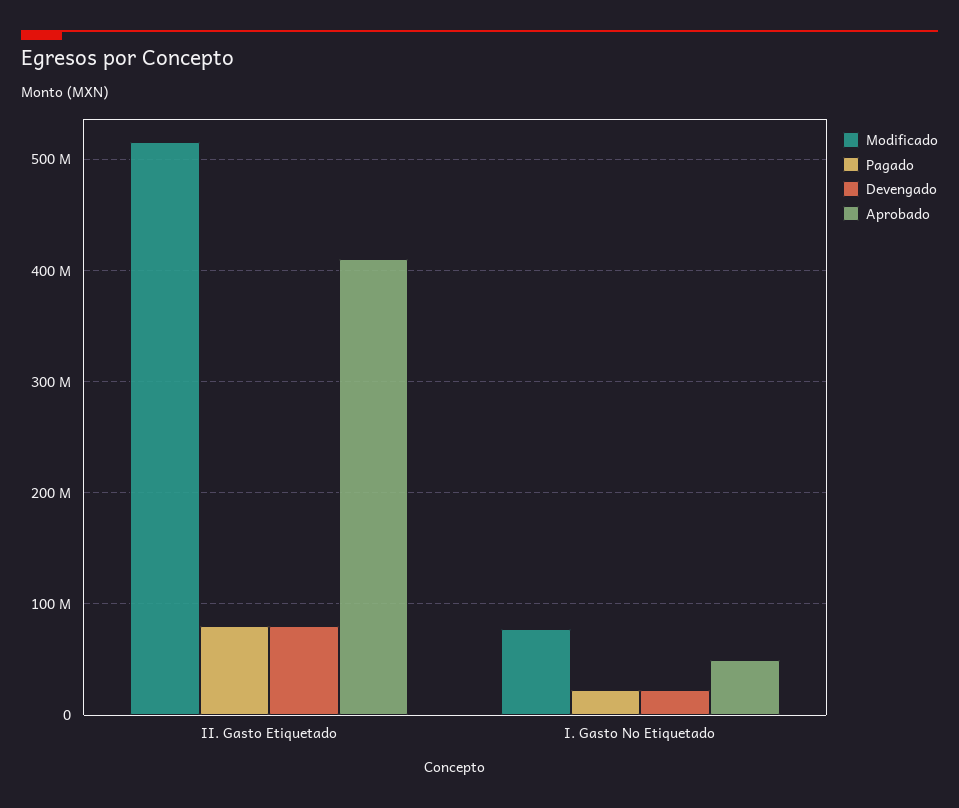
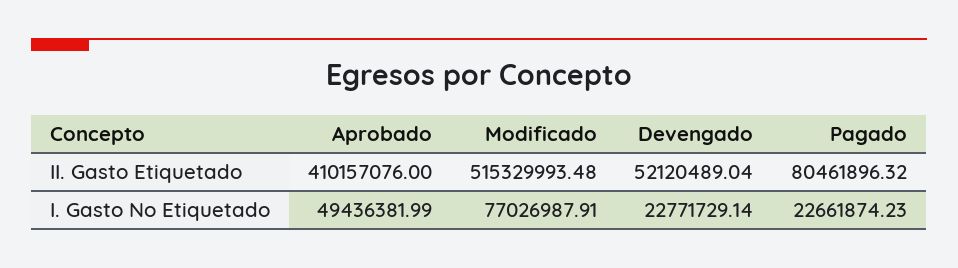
  {
    "Modificado": {
      "II. Gasto Etiquetado": 515329993.48,
      "I. Gasto No Etiquetado": 77026987.91
    },
    "Pagado": {
      "II. Gasto Etiquetado": 80461896.32,
      "I. Gasto No Etiquetado": 22661874.23
    },
    "Devengado": {
-     "II. Gasto Etiquetado": 80000000,
+     "II. Gasto Etiquetado": 52120489.04,
      "I. Gasto No Etiquetado": 22771729.14
    },
    "Aprobado": {
      "II. Gasto Etiquetado": 410157076,
      "I. Gasto No Etiquetado": 49436381.99
    }
  }

